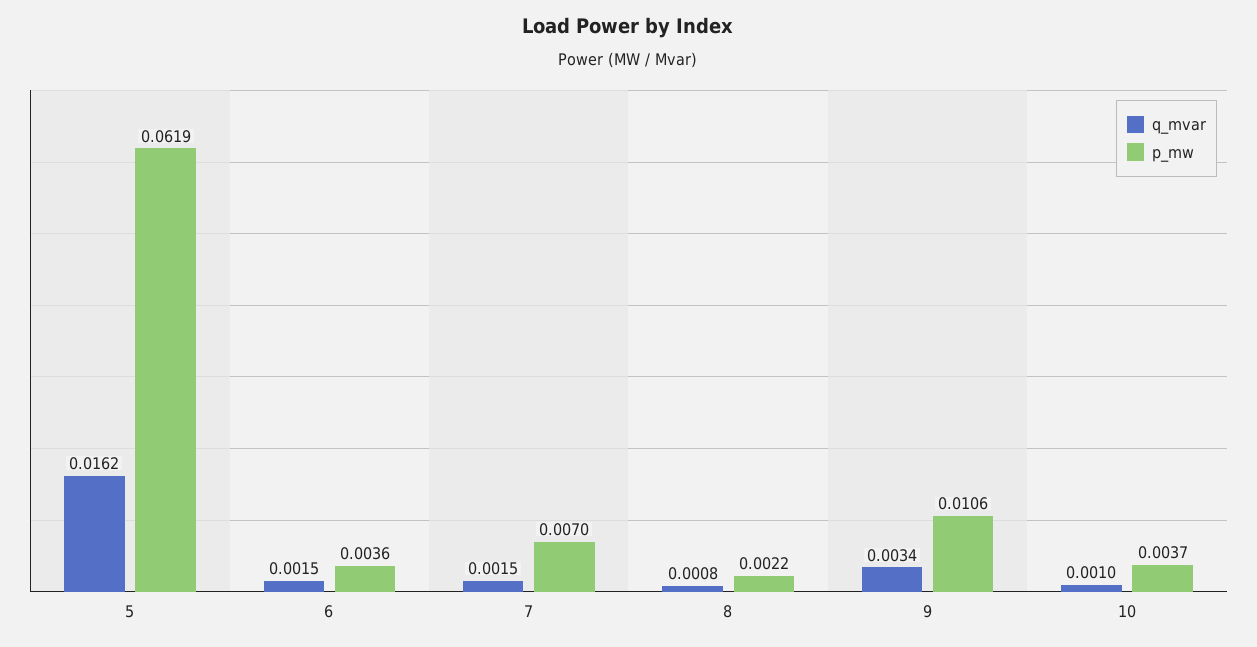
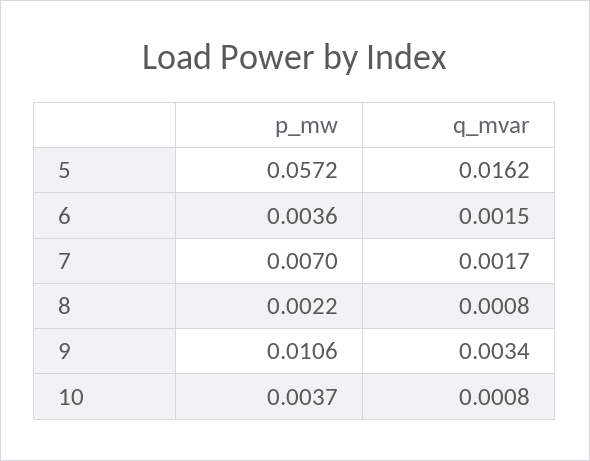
  {
    "q_mvar": {
      "5": 0.0162,
      "6": 0.0015,
-     "7": 0.0015,
+     "7": 0.0017,
      "8": 0.0008,
      "9": 0.0034,
-     "10": 0.001
+     "10": 0.0008
    },
    "p_mw": {
-     "5": 0.0619,
+     "5": 0.0572,
      "6": 0.0036,
      "7": 0.007,
      "8": 0.0022,
      "9": 0.0106,
      "10": 0.0037
    }
  }

